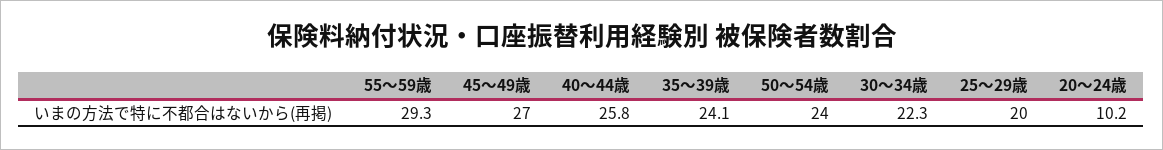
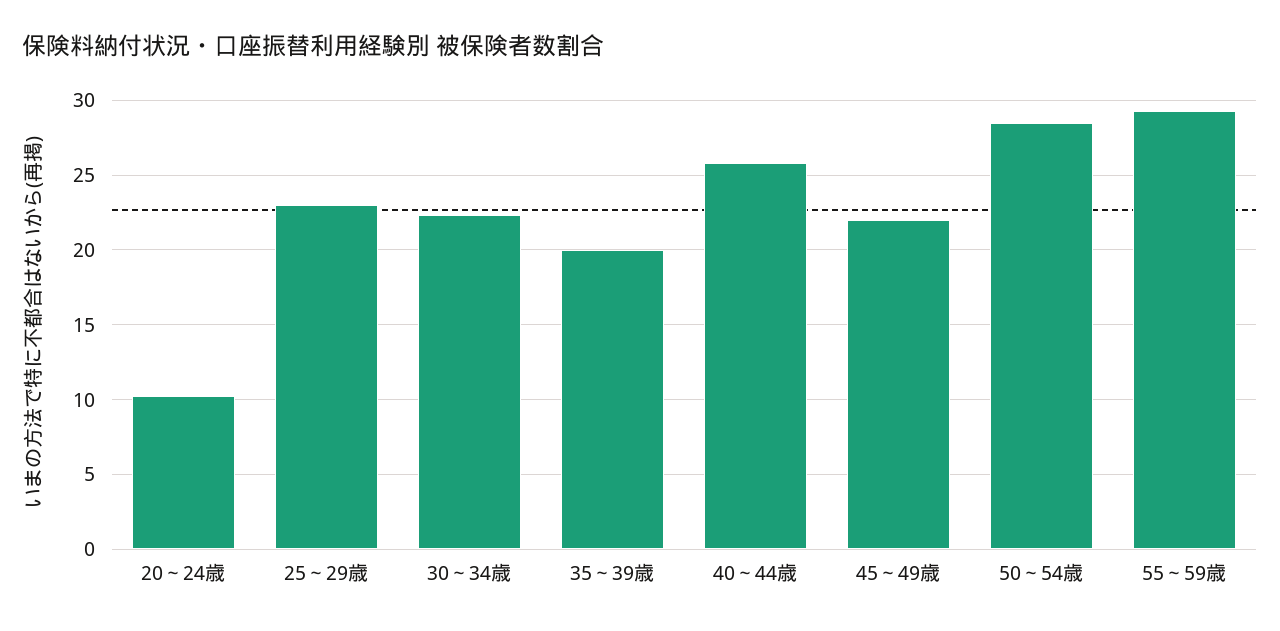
  {
    "55～59歳": 29.3,
-   "45～49歳": 27,
+   "45～49歳": 22,
    "40～44歳": 25.8,
-   "35～39歳": 24.1,
+   "35～39歳": 20,
-   "50～54歳": 24,
+   "50～54歳": 28.5,
    "30～34歳": 22.3,
-   "25～29歳": 20,
+   "25～29歳": 23,
    "20～24歳": 10.2
  }

